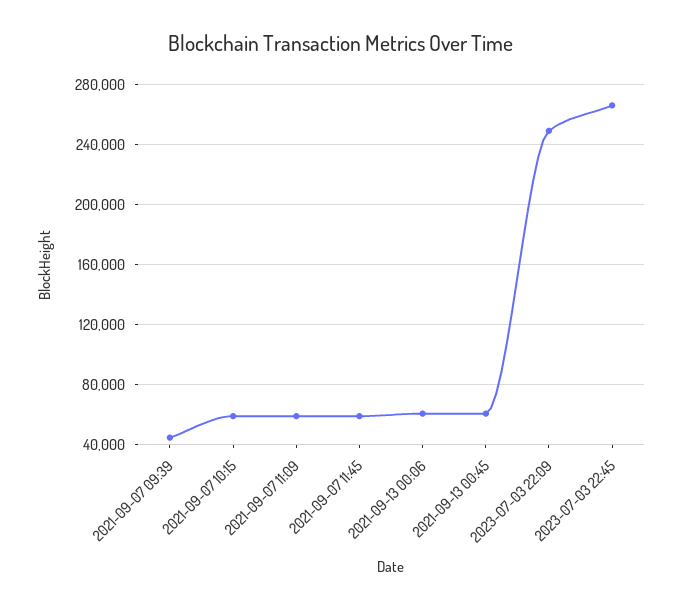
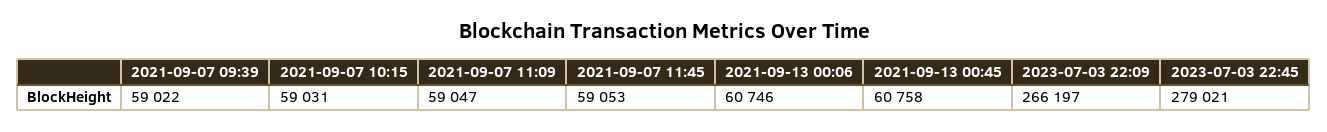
  {
-   "2021-09-07 09:39": 45000,
+   "2021-09-07 09:39": 59022,
    "2021-09-07 10:15": 59031,
    "2021-09-07 11:09": 59047,
    "2021-09-07 11:45": 59053,
    "2021-09-13 00:06": 60746,
    "2021-09-13 00:45": 60758,
-   "2023-07-03 22:09": 250000,
+   "2023-07-03 22:09": 266197,
-   "2023-07-03 22:45": 265000
+   "2023-07-03 22:45": 279021
  }

